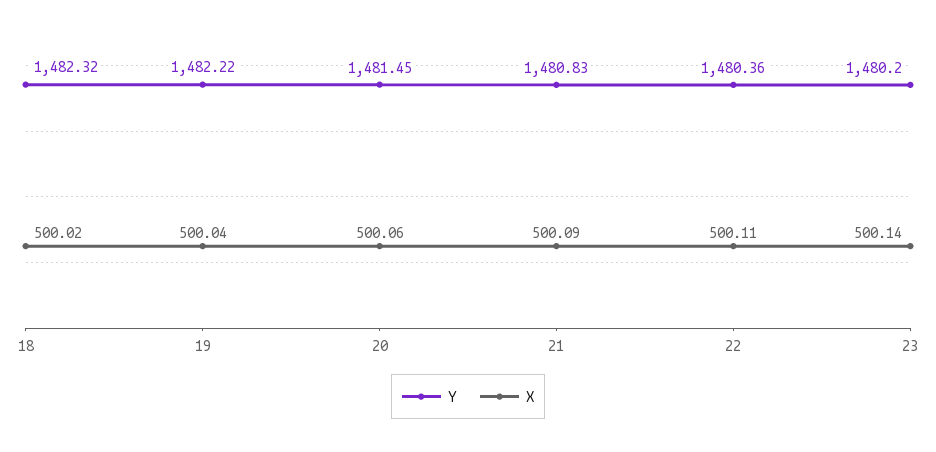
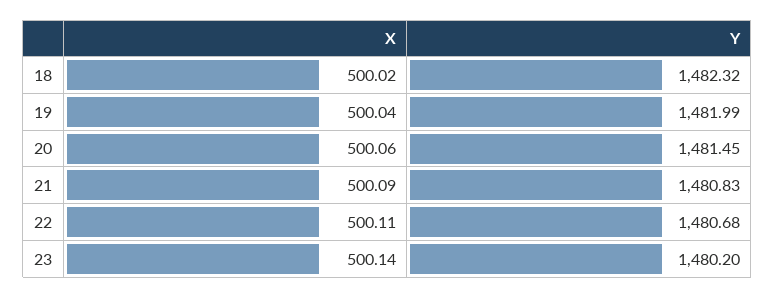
  {
    "Y": {
      "18": 1482.32,
-     "19": 1482.22,
+     "19": 1481.99,
      "20": 1481.45,
      "21": 1480.83,
-     "22": 1480.36,
+     "22": 1480.68,
      "23": 1480.2
    },
    "X": {
      "18": 500.02,
      "19": 500.04,
      "20": 500.06,
      "21": 500.09,
      "22": 500.11,
      "23": 500.14
    }
  }

